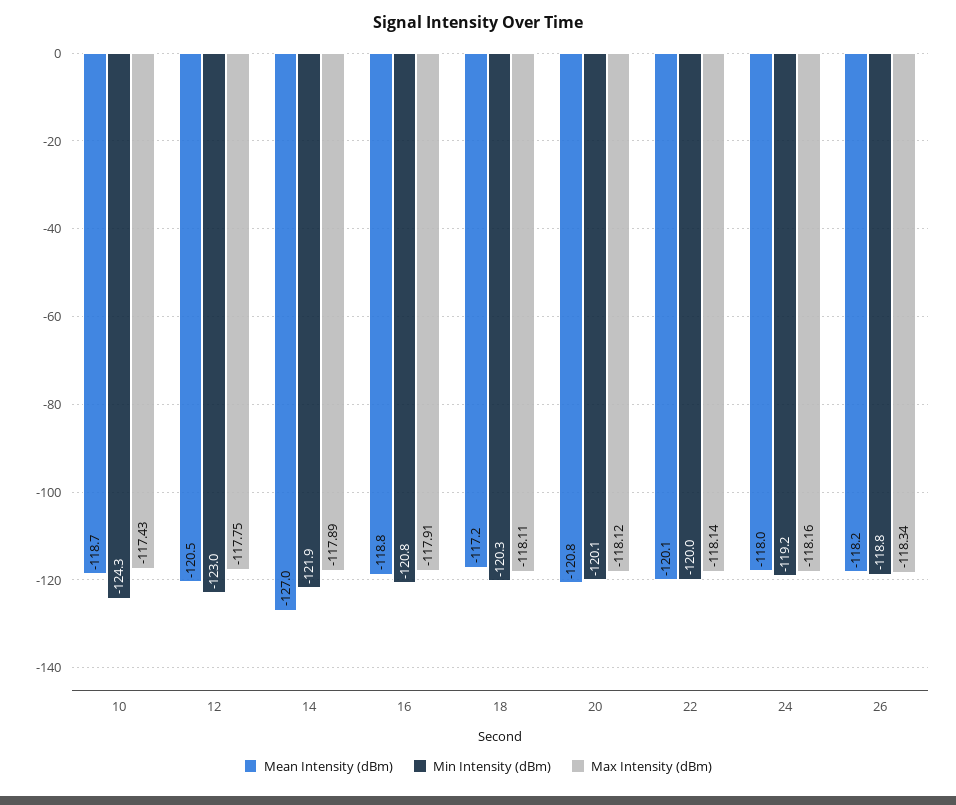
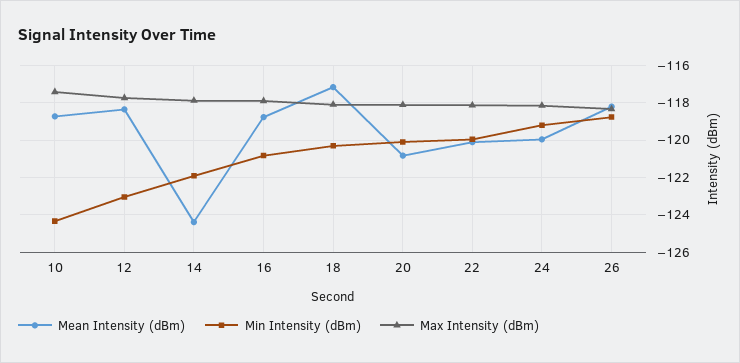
  {
    "Mean Intensity (dBm)": {
      "10": -118.7,
-     "12": -120.5,
+     "12": -118.5,
-     "14": -127,
+     "14": -124.5,
      "16": -118.8,
      "18": -117.2,
      "20": -120.8,
      "22": -120.1,
-     "24": -118,
+     "24": -120,
      "26": -118.2
    },
    "Min Intensity (dBm)": {
      "10": -124.3,
      "12": -123,
      "14": -121.9,
      "16": -120.8,
      "18": -120.3,
      "20": -120.1,
      "22": -120,
      "24": -119.2,
      "26": -118.8
    },
    "Max Intensity (dBm)": {
      "10": -117.43,
      "12": -117.75,
      "14": -117.89,
      "16": -117.91,
      "18": -118.11,
      "20": -118.12,
      "22": -118.14,
      "24": -118.16,
      "26": -118.34
    }
  }

